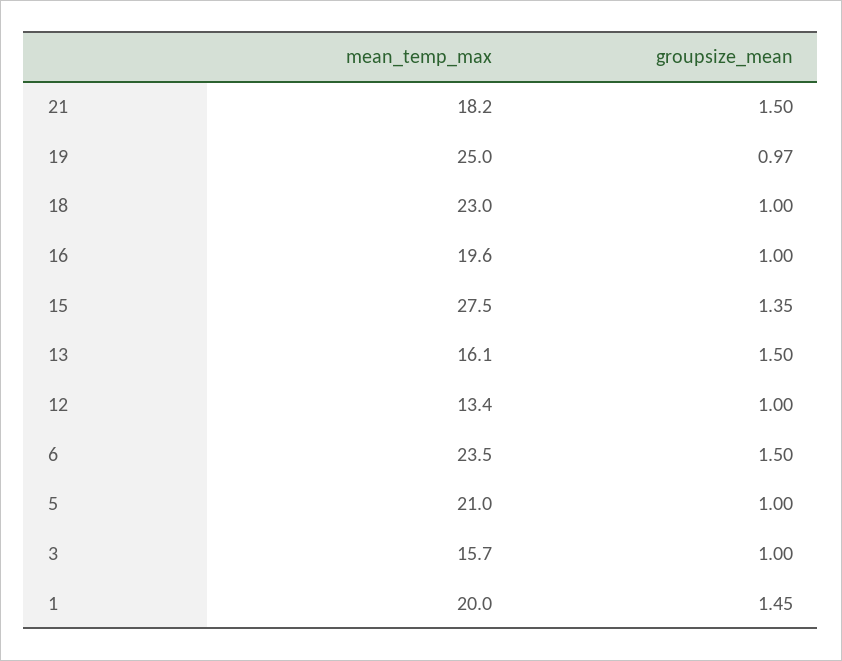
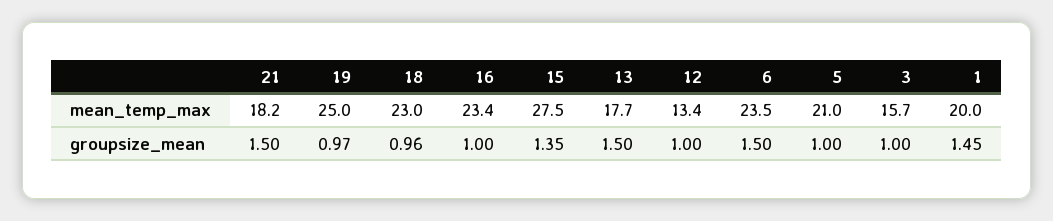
  {
    "mean_temp_max": {
      "21": 18.2,
      "19": 25,
      "18": 23,
-     "16": 19.6,
+     "16": 23.4,
      "15": 27.5,
-     "13": 16.1,
+     "13": 17.7,
      "12": 13.4,
      "6": 23.5,
      "5": 21,
      "3": 15.7,
      "1": 20
    },
    "groupsize_mean": {
      "21": 1.5,
      "19": 0.97,
-     "18": 1,
+     "18": 0.96,
      "16": 1,
      "15": 1.35,
      "13": 1.5,
      "12": 1,
      "6": 1.5,
      "5": 1,
      "3": 1,
      "1": 1.45
    }
  }

